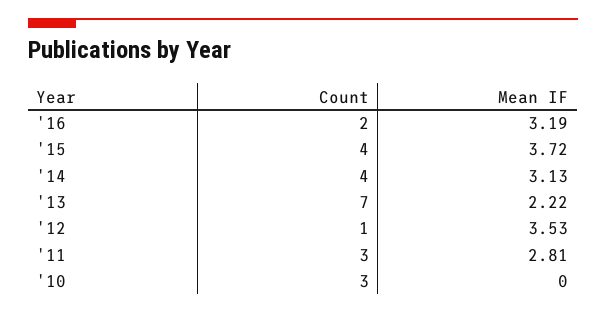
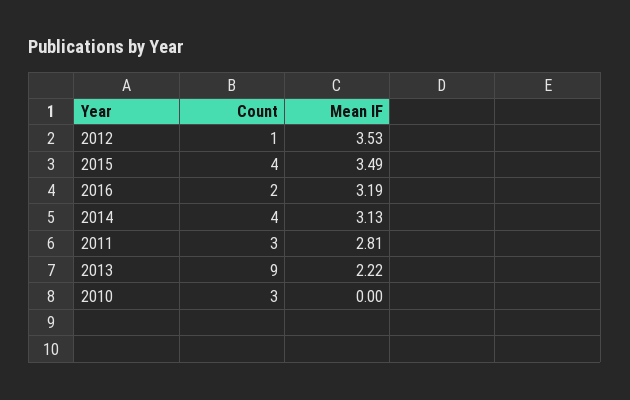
  {
    "Count": {
      "'16": 2,
      "'15": 4,
      "'14": 4,
-     "'13": 7,
+     "'13": 9,
      "'12": 1,
      "'11": 3,
      "'10": 3
    },
    "Mean IF": {
      "'16": 3.19,
-     "'15": 3.72,
+     "'15": 3.49,
      "'14": 3.13,
      "'13": 2.22,
      "'12": 3.53,
      "'11": 2.81,
      "'10": 0
    }
  }

